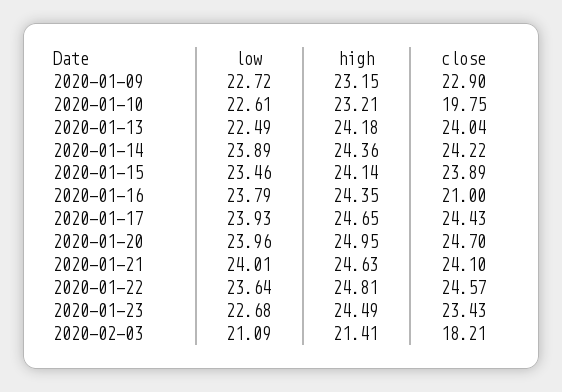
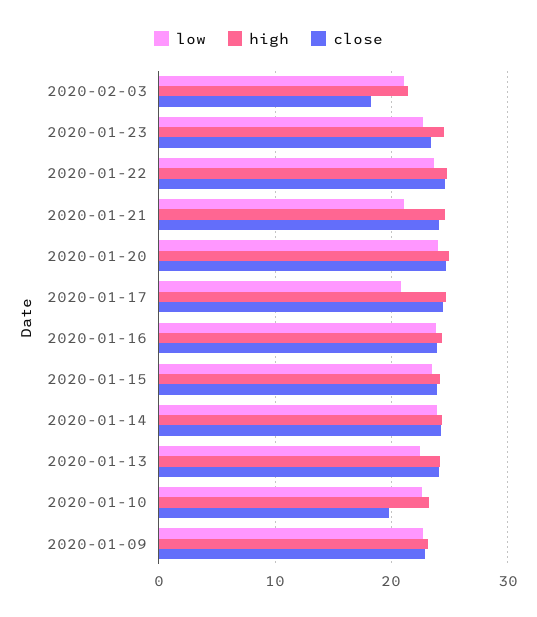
  {
    "low": {
      "2020-01-09": 22.72,
      "2020-01-10": 22.61,
      "2020-01-13": 22.49,
      "2020-01-14": 23.89,
      "2020-01-15": 23.46,
      "2020-01-16": 23.79,
-     "2020-01-17": 23.93,
+     "2020-01-17": 21,
      "2020-01-20": 23.96,
-     "2020-01-21": 24.01,
+     "2020-01-21": 21,
      "2020-01-22": 23.64,
      "2020-01-23": 22.68,
      "2020-02-03": 21.09
    },
    "high": {
      "2020-01-09": 23.15,
      "2020-01-10": 23.21,
      "2020-01-13": 24.18,
      "2020-01-14": 24.36,
      "2020-01-15": 24.14,
      "2020-01-16": 24.35,
      "2020-01-17": 24.65,
      "2020-01-20": 24.95,
      "2020-01-21": 24.63,
      "2020-01-22": 24.81,
      "2020-01-23": 24.49,
      "2020-02-03": 21.41
    },
    "close": {
      "2020-01-09": 22.9,
      "2020-01-10": 19.75,
      "2020-01-13": 24.04,
      "2020-01-14": 24.22,
      "2020-01-15": 23.89,
-     "2020-01-16": 21,
+     "2020-01-16": 24,
      "2020-01-17": 24.43,
      "2020-01-20": 24.7,
      "2020-01-21": 24.1,
      "2020-01-22": 24.57,
      "2020-01-23": 23.43,
      "2020-02-03": 18.21
    }
  }

